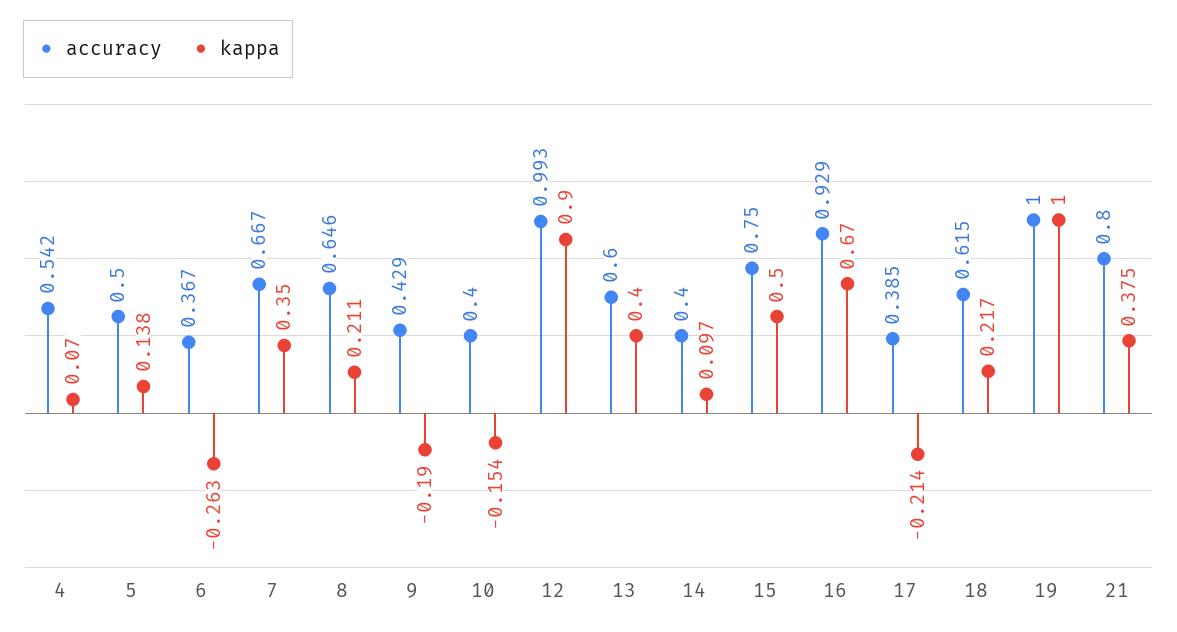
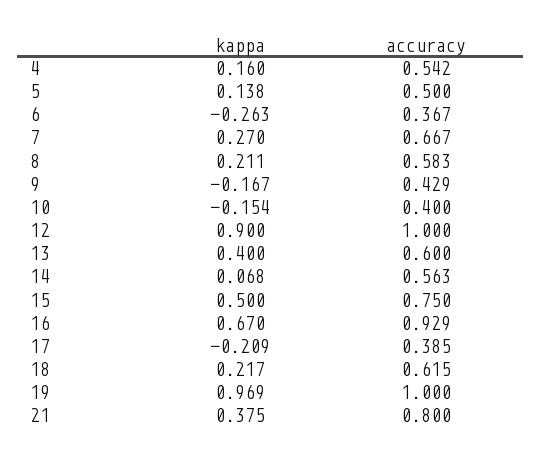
  {
    "accuracy": {
      "4": 0.542,
      "5": 0.5,
      "6": 0.367,
      "7": 0.667,
-     "8": 0.646,
+     "8": 0.583,
      "9": 0.429,
      "10": 0.4,
-     "12": 0.993,
+     "12": 1,
      "13": 0.6,
-     "14": 0.4,
+     "14": 0.563,
      "15": 0.75,
      "16": 0.929,
      "17": 0.385,
      "18": 0.615,
      "19": 1,
      "21": 0.8
    },
    "kappa": {
-     "4": 0.07,
+     "4": 0.16,
      "5": 0.138,
      "6": -0.263,
-     "7": 0.35,
+     "7": 0.27,
      "8": 0.211,
-     "9": -0.19,
+     "9": -0.167,
      "10": -0.154,
      "12": 0.9,
      "13": 0.4,
-     "14": 0.097,
+     "14": 0.068,
      "15": 0.5,
      "16": 0.67,
-     "17": -0.214,
+     "17": -0.209,
      "18": 0.217,
-     "19": 1,
+     "19": 0.969,
      "21": 0.375
    }
  }

